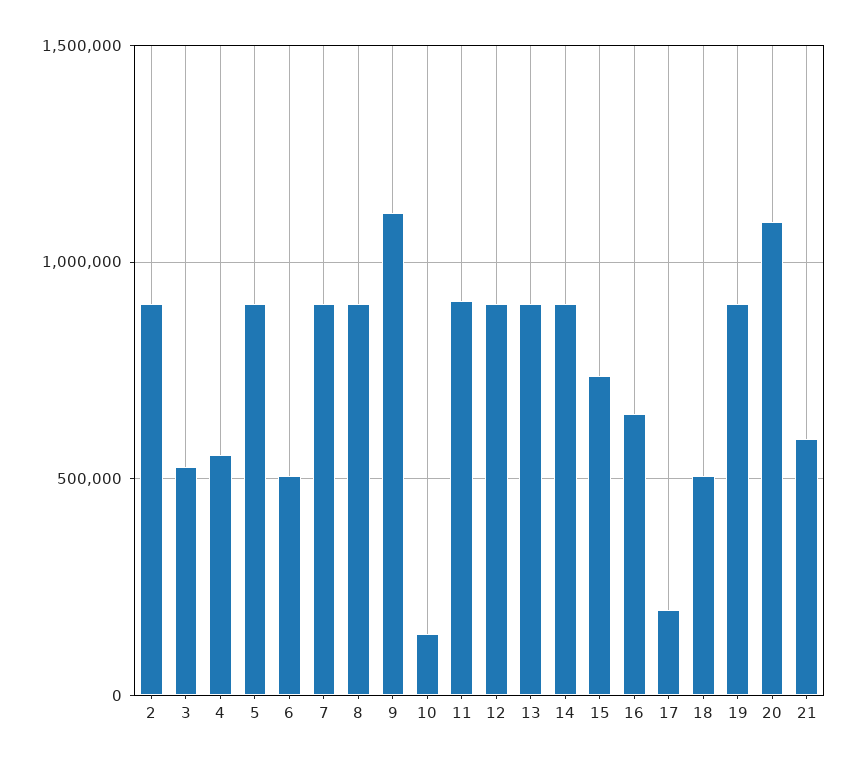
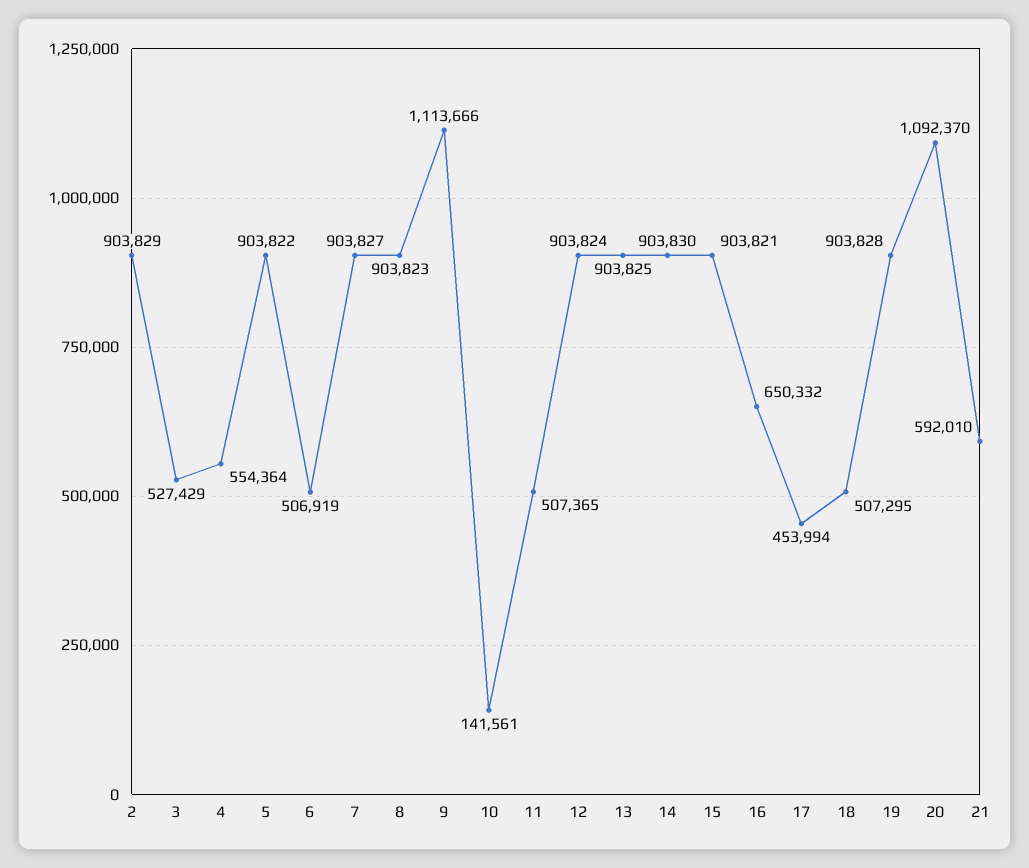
  {
    "2": 903829,
    "3": 527429,
    "4": 554364,
    "5": 903822,
    "6": 506919,
    "7": 903827,
    "8": 903823,
    "9": 1113666,
    "10": 141561,
-   "11": 900000,
+   "11": 507365,
    "12": 903824,
    "13": 903825,
    "14": 903830,
-   "15": 750000,
+   "15": 903821,
    "16": 650332,
-   "17": 200000,
+   "17": 453994,
    "18": 507295,
    "19": 903828,
    "20": 1092370,
    "21": 592010
  }

